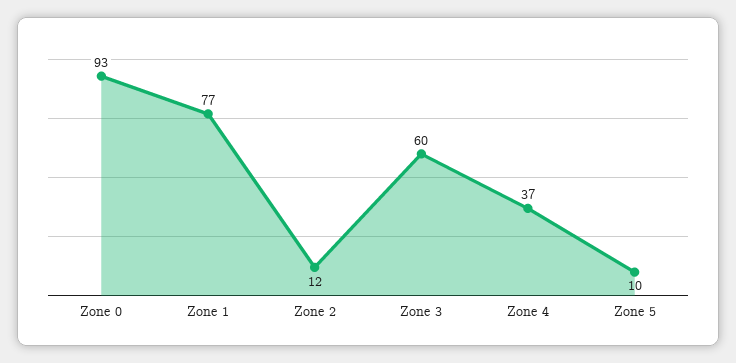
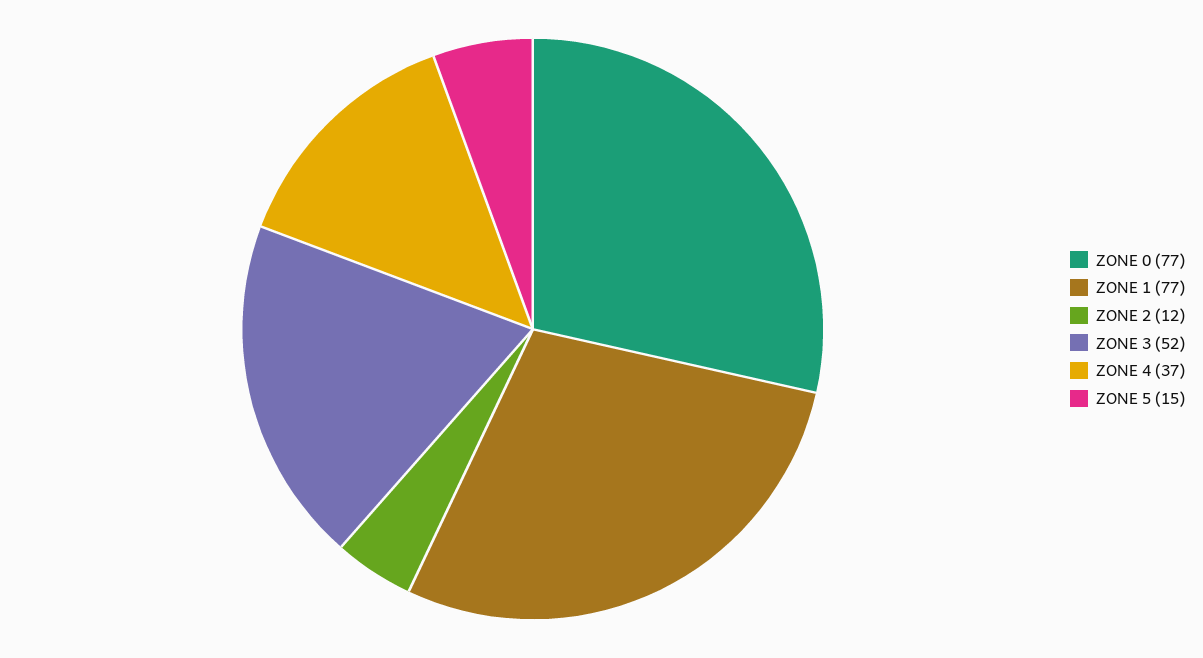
  {
-   "Zone 0": 93,
+   "Zone 0": 77,
    "Zone 1": 77,
    "Zone 2": 12,
-   "Zone 3": 60,
+   "Zone 3": 52,
    "Zone 4": 37,
-   "Zone 5": 10
+   "Zone 5": 15
  }

